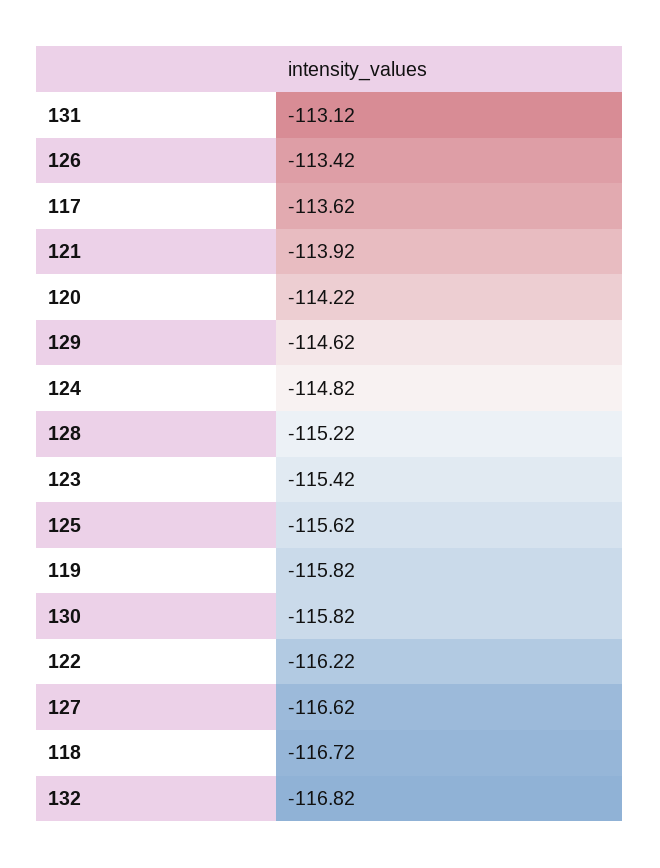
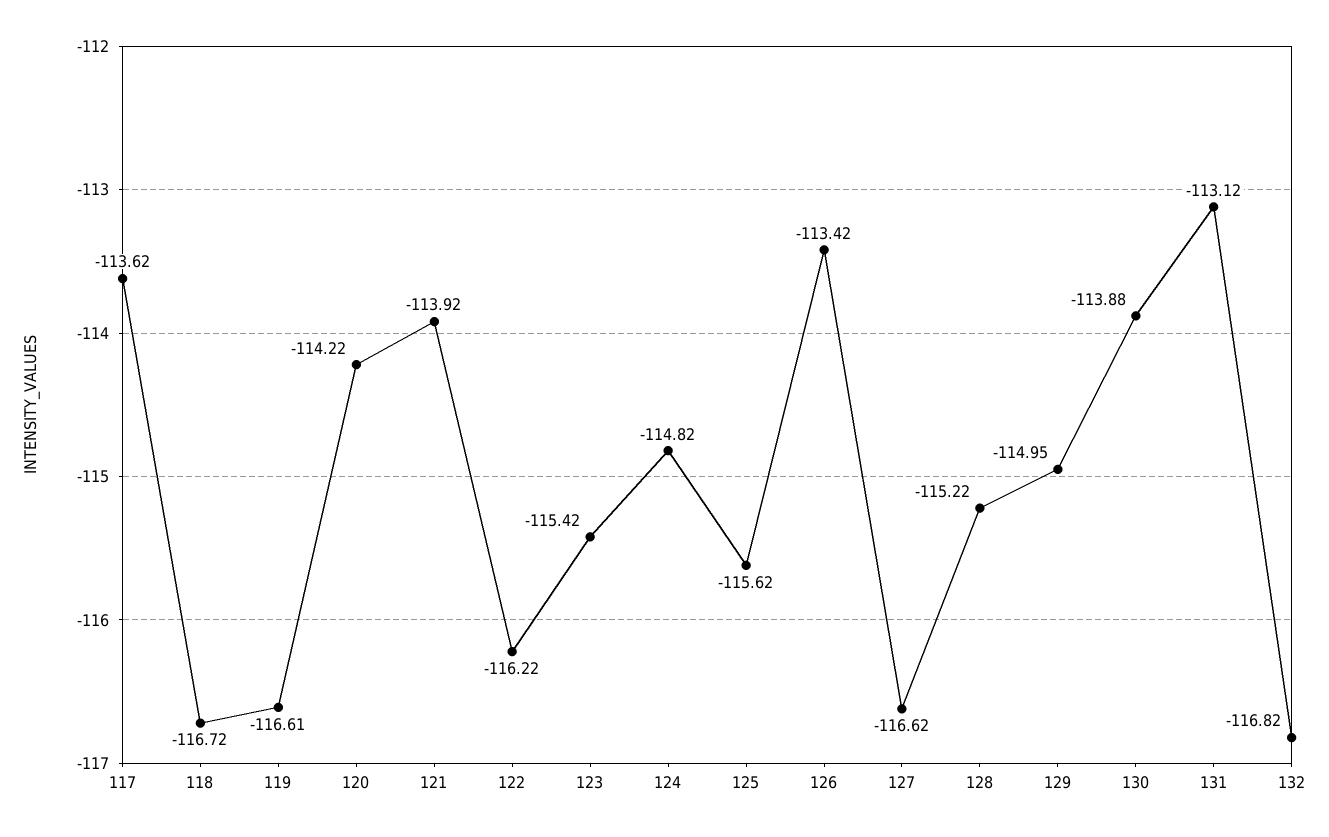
  {
    "131": -113.12,
    "126": -113.42,
    "117": -113.62,
    "121": -113.92,
    "120": -114.22,
-   "129": -114.62,
+   "129": -114.95,
    "124": -114.82,
    "128": -115.22,
    "123": -115.42,
    "125": -115.62,
-   "119": -115.82,
+   "119": -116.61,
-   "130": -115.82,
+   "130": -113.88,
    "122": -116.22,
    "127": -116.62,
    "118": -116.72,
    "132": -116.82
  }

